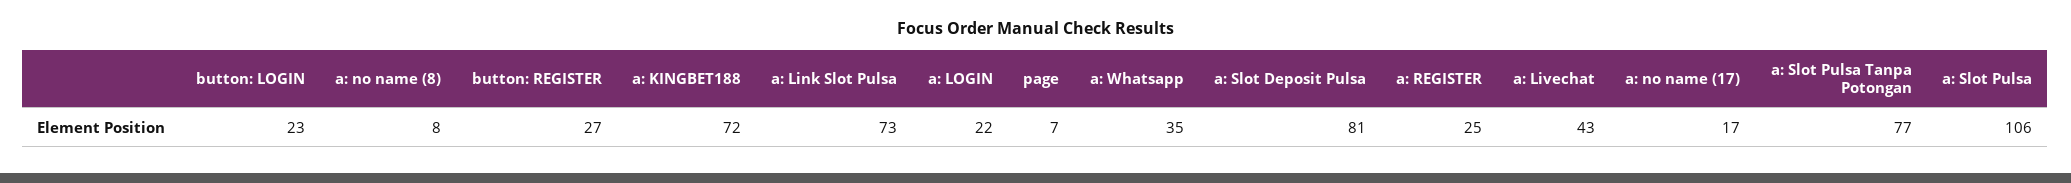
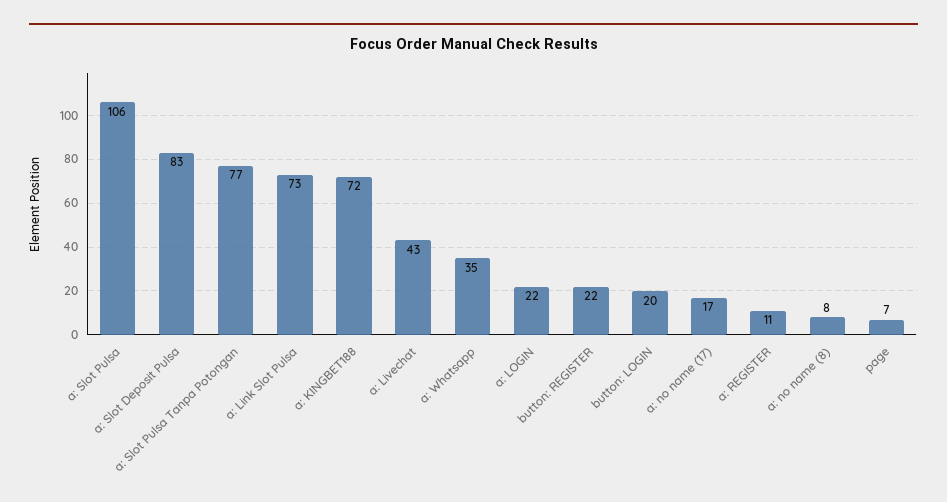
  {
-   "button: LOGIN": 23,
+   "button: LOGIN": 20,
    "a: no name (8)": 8,
-   "button: REGISTER": 27,
+   "button: REGISTER": 22,
    "a: KINGBET188": 72,
    "a: Link Slot Pulsa": 73,
    "a: LOGIN": 22,
    "page": 7,
    "a: Whatsapp": 35,
-   "a: Slot Deposit Pulsa": 81,
+   "a: Slot Deposit Pulsa": 83,
-   "a: REGISTER": 25,
+   "a: REGISTER": 11,
    "a: Livechat": 43,
    "a: no name (17)": 17,
    "a: Slot Pulsa Tanpa Potongan": 77,
    "a: Slot Pulsa": 106
  }

